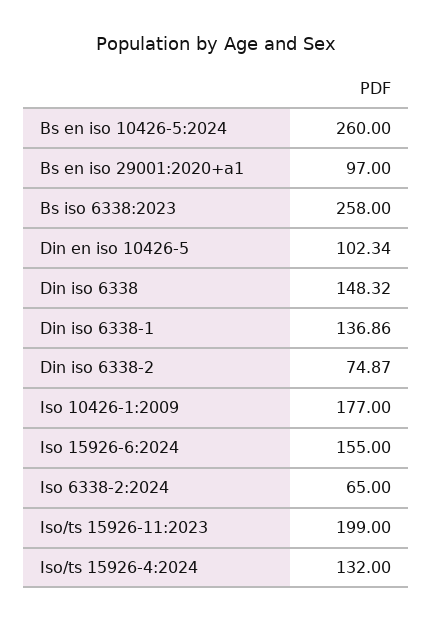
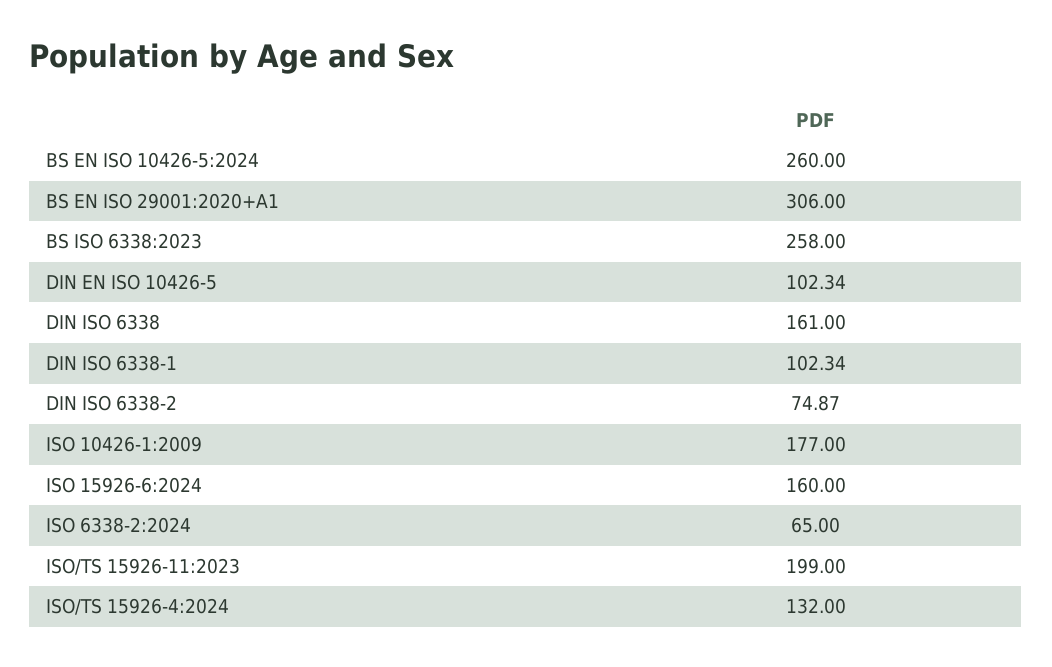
  {
    "Bs en iso 10426-5:2024": 260,
-   "Bs en iso 29001:2020+a1": 97,
+   "Bs en iso 29001:2020+a1": 306,
    "Bs iso 6338:2023": 258,
    "Din en iso 10426-5": 102.34,
-   "Din iso 6338": 148.32,
+   "Din iso 6338": 161,
-   "Din iso 6338-1": 136.86,
+   "Din iso 6338-1": 102.34,
    "Din iso 6338-2": 74.87,
    "Iso 10426-1:2009": 177,
-   "Iso 15926-6:2024": 155,
+   "Iso 15926-6:2024": 160,
    "Iso 6338-2:2024": 65,
    "Iso/ts 15926-11:2023": 199,
    "Iso/ts 15926-4:2024": 132
  }

